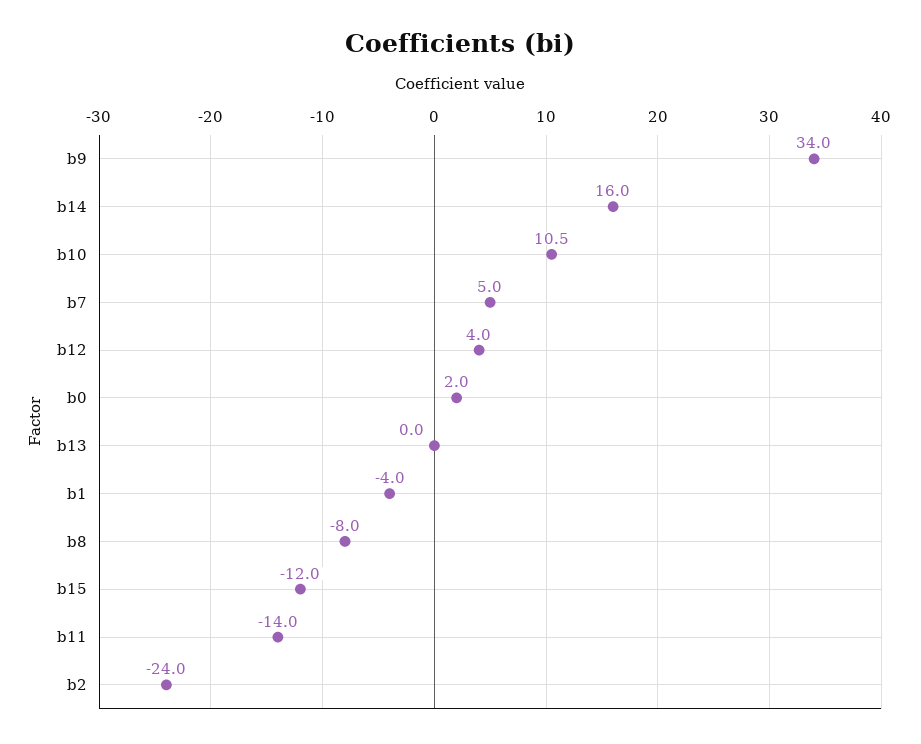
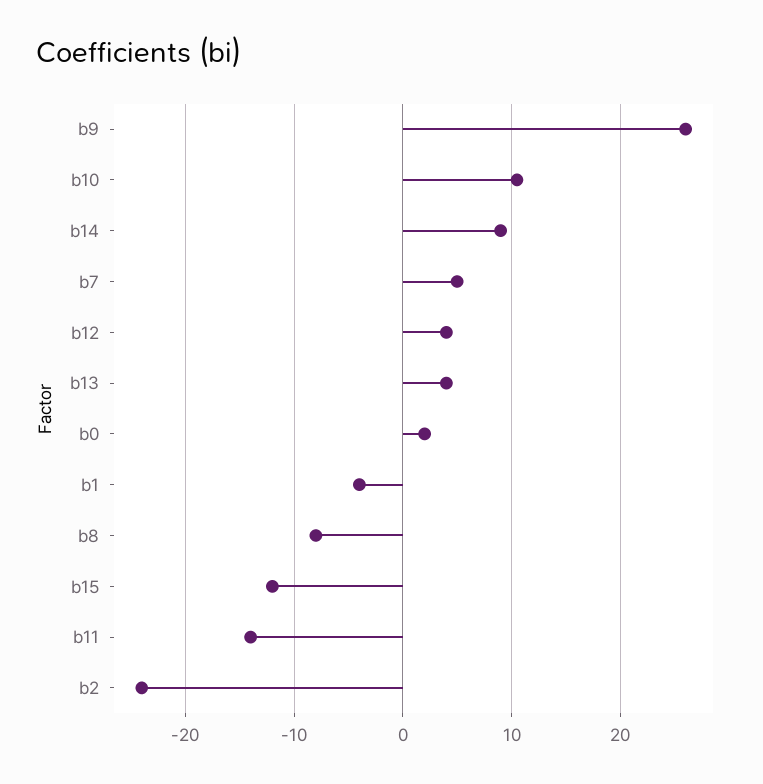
  {
-   "b9": 34,
+   "b9": 26,
-   "b14": 16,
+   "b14": 9,
    "b10": 10.5,
    "b7": 5,
    "b12": 4,
    "b0": 2,
-   "b13": 0,
+   "b13": 4,
    "b1": -4,
    "b8": -8,
    "b15": -12,
    "b11": -14,
    "b2": -24
  }

